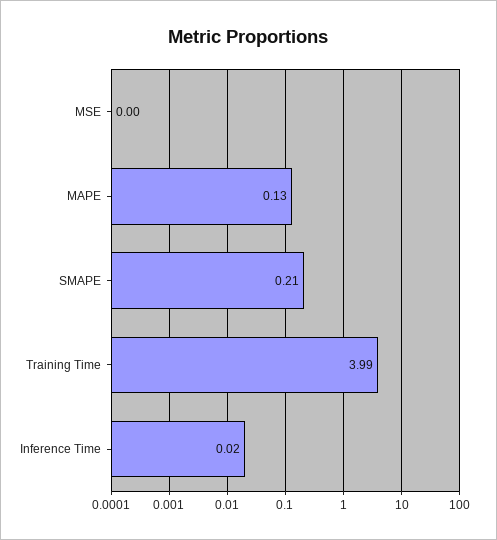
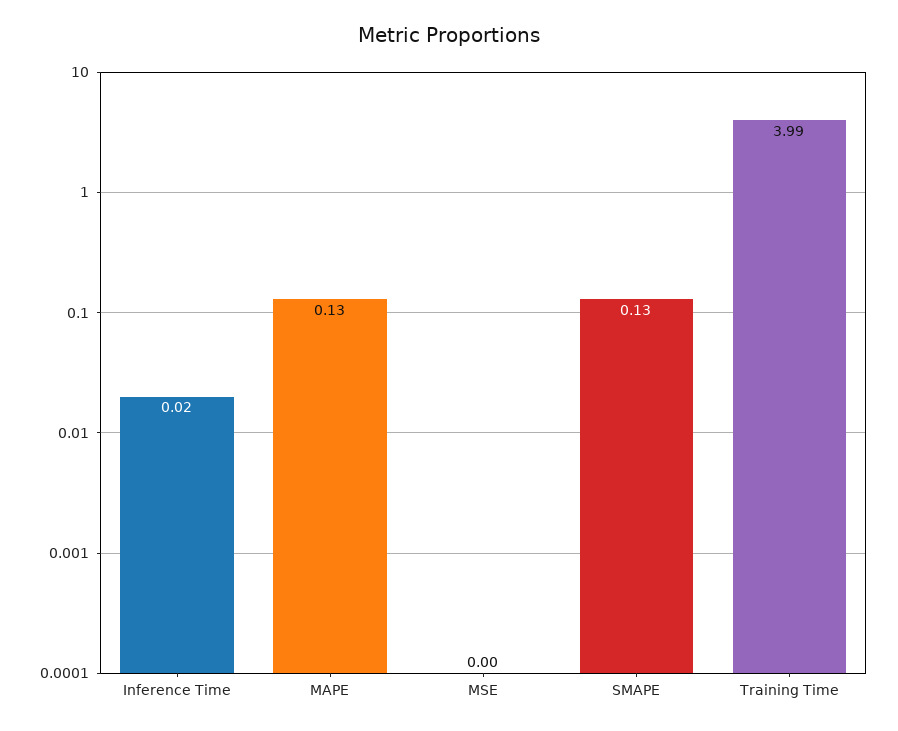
  {
    "MSE": 0,
    "MAPE": 0.13,
-   "SMAPE": 0.21,
+   "SMAPE": 0.13,
    "Training Time": 3.99,
    "Inference Time": 0.02
  }

